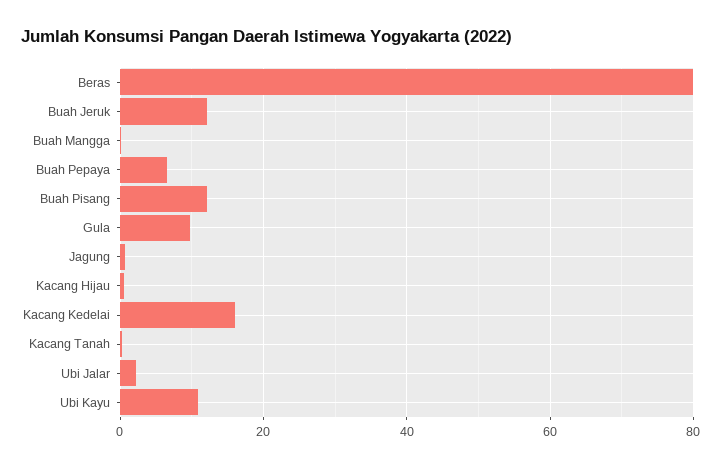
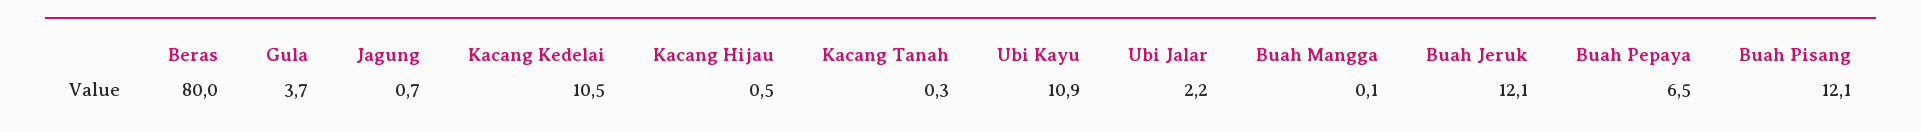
  {
    "Beras": 80,
    "Buah Jeruk": 12.1,
    "Buah Mangga": 0.1,
    "Buah Pepaya": 6.5,
    "Buah Pisang": 12.1,
-   "Gula": 10,
+   "Gula": 3.7,
    "Jagung": 0.7,
    "Kacang Hijau": 0.5,
-   "Kacang Kedelai": 16,
+   "Kacang Kedelai": 10.5,
    "Kacang Tanah": 0.3,
    "Ubi Jalar": 2.2,
    "Ubi Kayu": 10.9
  }

